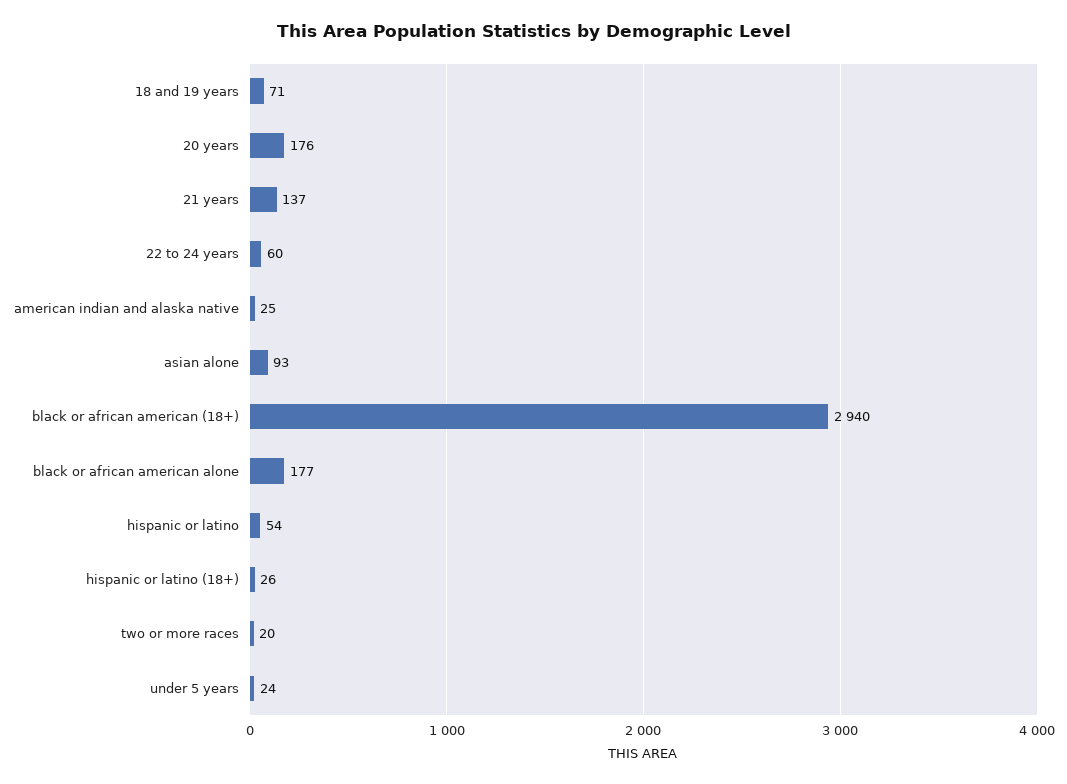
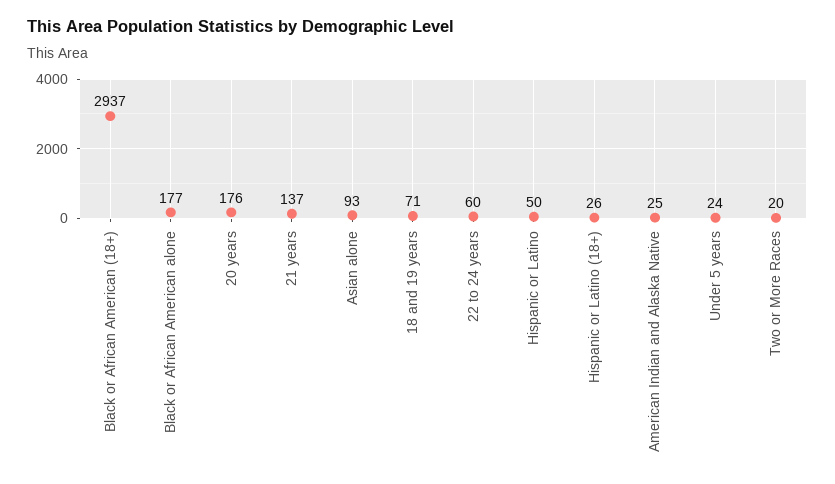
  {
    "18 and 19 years": 71,
    "20 years": 176,
    "21 years": 137,
    "22 to 24 years": 60,
    "american indian and alaska native": 25,
    "asian alone": 93,
-   "black or african american (18+)": 2940,
+   "black or african american (18+)": 2937,
    "black or african american alone": 177,
-   "hispanic or latino": 54,
+   "hispanic or latino": 50,
    "hispanic or latino (18+)": 26,
    "two or more races": 20,
    "under 5 years": 24
  }

